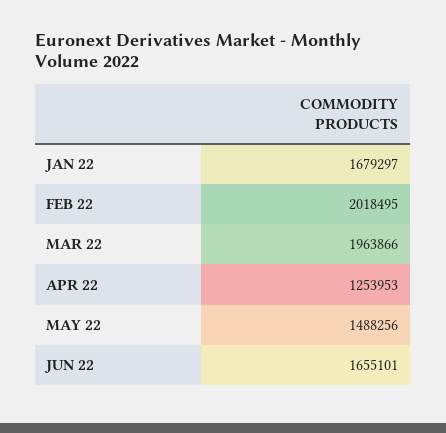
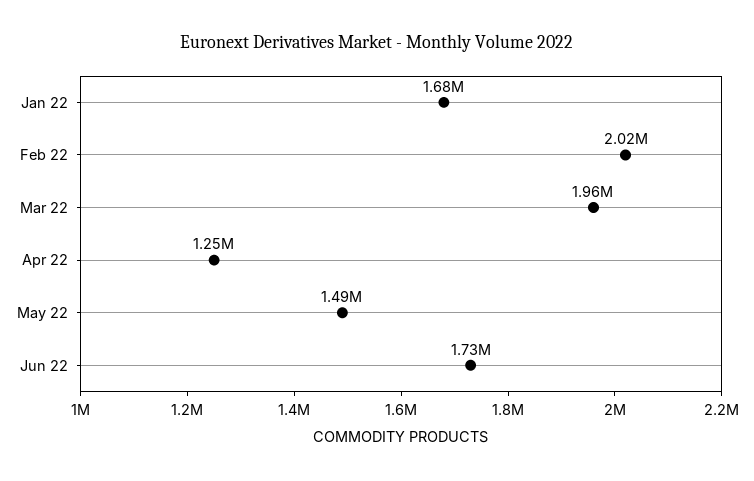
  {
    "JAN 22": 1679297,
    "FEB 22": 2018495,
    "MAR 22": 1963866,
    "APR 22": 1253953,
    "MAY 22": 1488256,
-   "JUN 22": 1655101
+   "JUN 22": 1730000
  }

